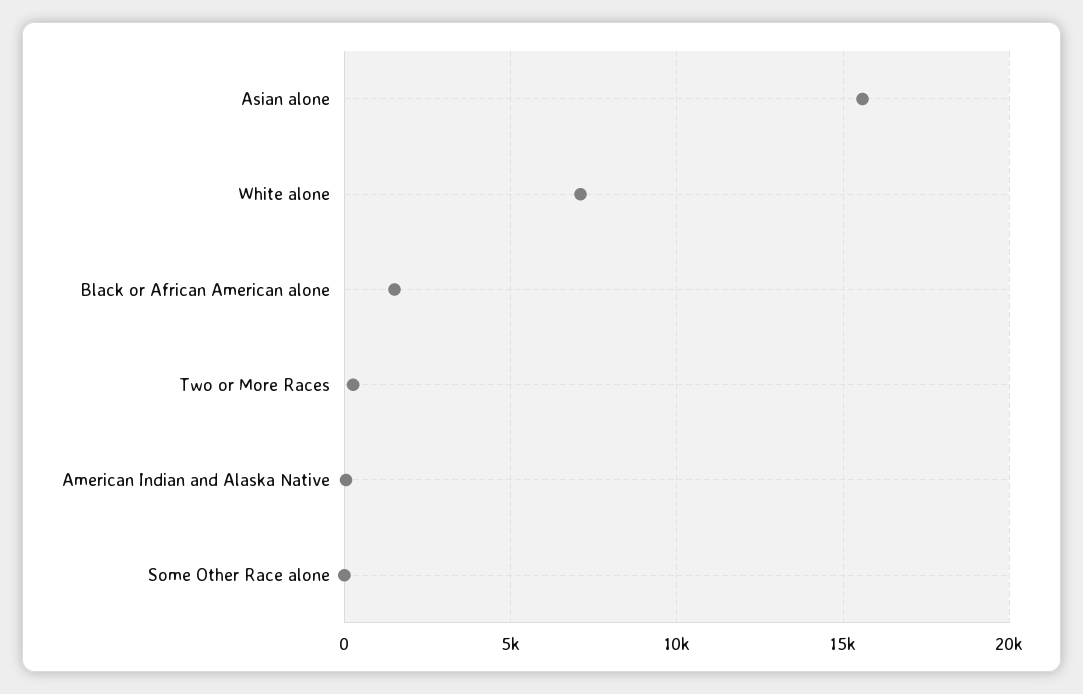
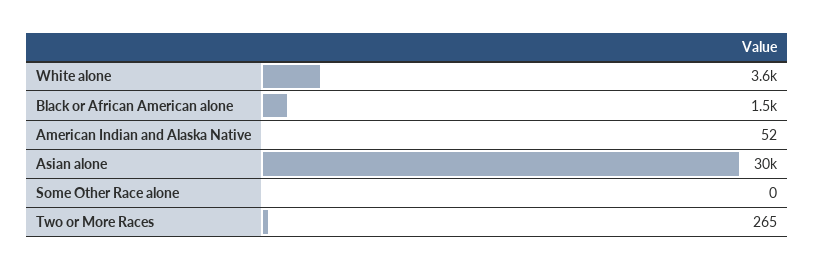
  {
-   "Asian alone": 15500,
+   "Asian alone": 30000,
-   "White alone": 7000,
+   "White alone": 3600,
    "Black or African American alone": 1500,
    "Two or More Races": 265,
    "American Indian and Alaska Native": 52,
    "Some Other Race alone": 0
  }

